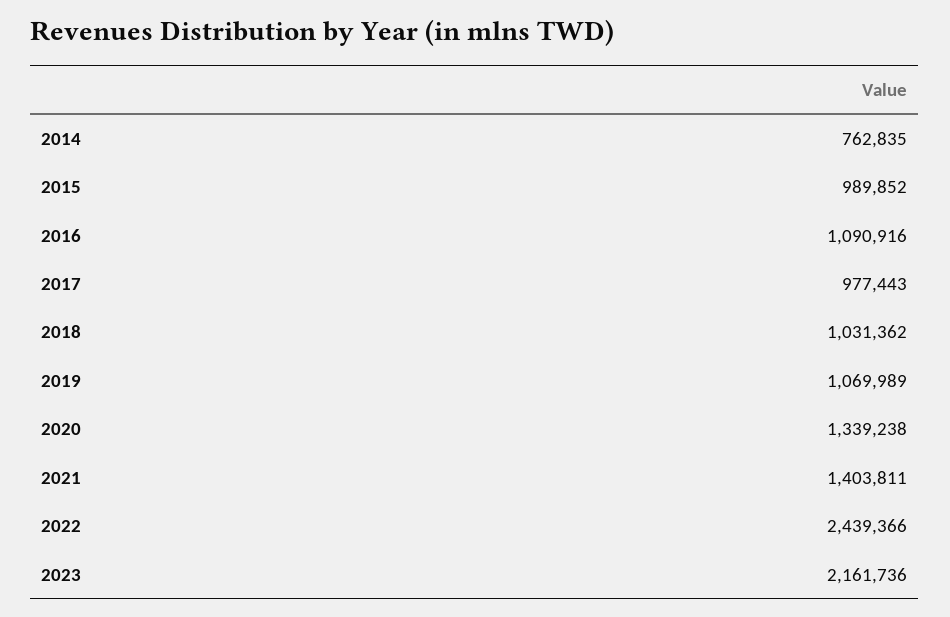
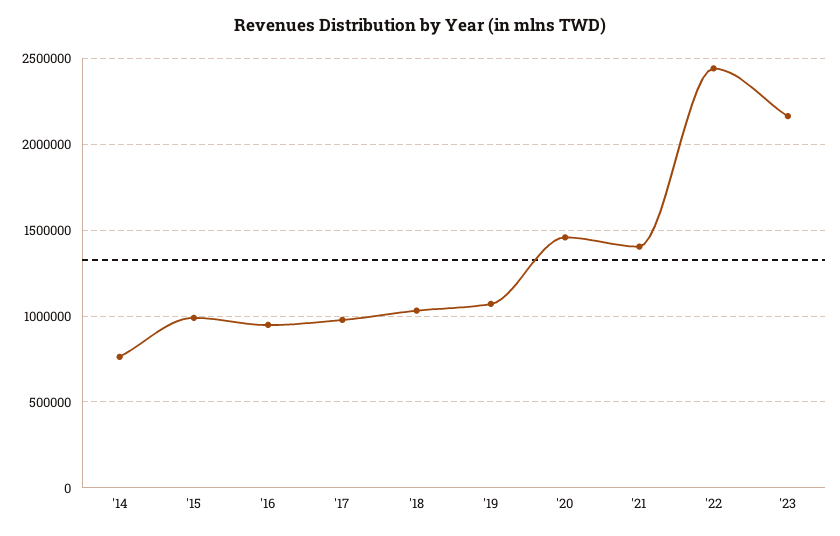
  {
    "2014": 762835,
    "2015": 989852,
-   "2016": 1090916,
+   "2016": 950000,
    "2017": 977443,
    "2018": 1031362,
    "2019": 1069989,
-   "2020": 1339238,
+   "2020": 1450000,
    "2021": 1403811,
    "2022": 2439366,
    "2023": 2161736
  }

